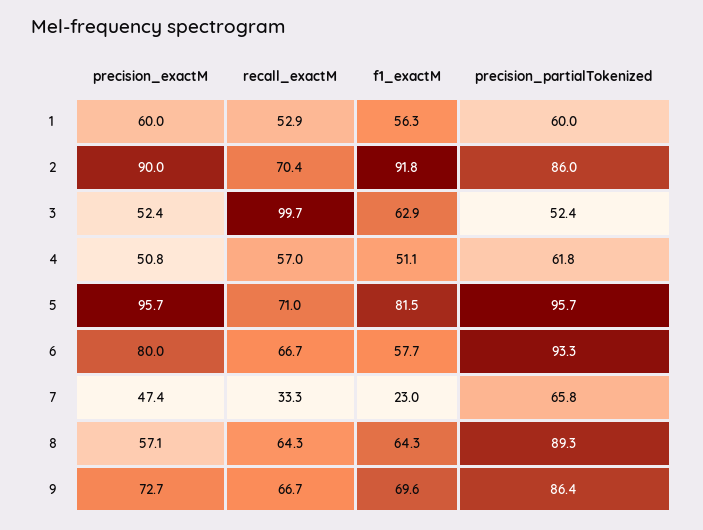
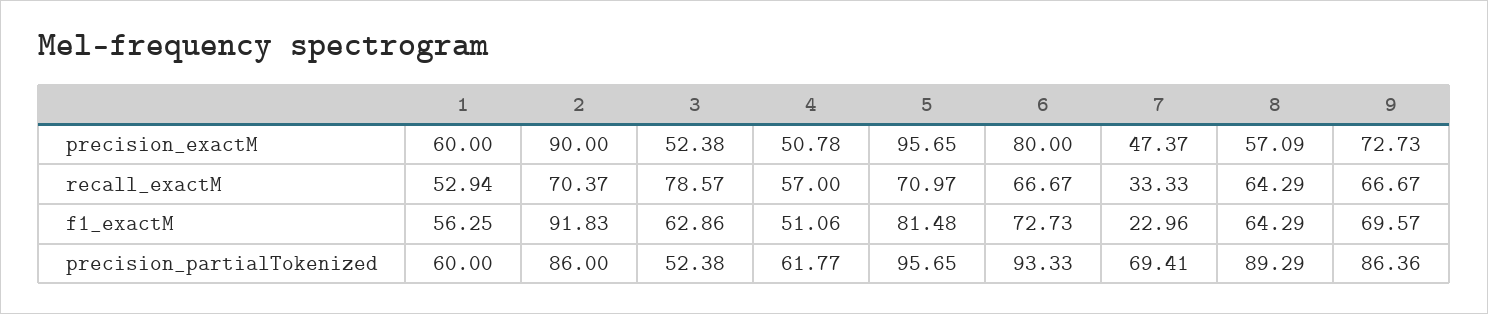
  {
    "precision_exactM": {
      "1": 60,
      "2": 90,
      "3": 52.38,
      "4": 50.78,
      "5": 95.65,
      "6": 80,
      "7": 47.37,
      "8": 57.09,
      "9": 72.73
    },
    "recall_exactM": {
      "1": 52.94,
      "2": 70.37,
-     "3": 99.7,
+     "3": 78.57,
      "4": 57,
      "5": 70.97,
      "6": 66.67,
      "7": 33.33,
      "8": 64.29,
      "9": 66.67
    },
    "f1_exactM": {
      "1": 56.25,
      "2": 91.83,
      "3": 62.86,
      "4": 51.06,
      "5": 81.48,
-     "6": 57.7,
+     "6": 72.73,
      "7": 22.96,
      "8": 64.29,
      "9": 69.57
    },
    "precision_partialTokenized": {
      "1": 60,
      "2": 86,
      "3": 52.38,
      "4": 61.77,
      "5": 95.65,
      "6": 93.33,
-     "7": 65.8,
+     "7": 69.41,
      "8": 89.29,
      "9": 86.36
    }
  }

